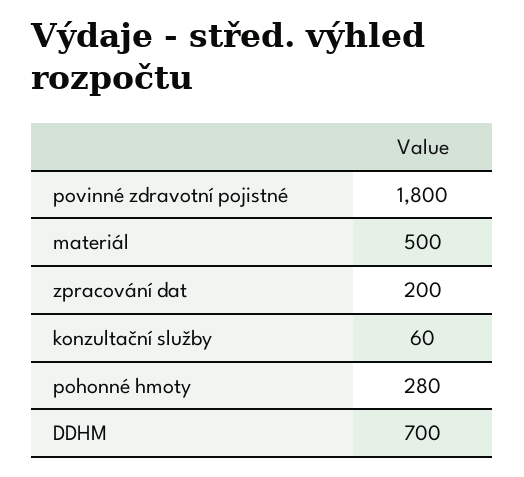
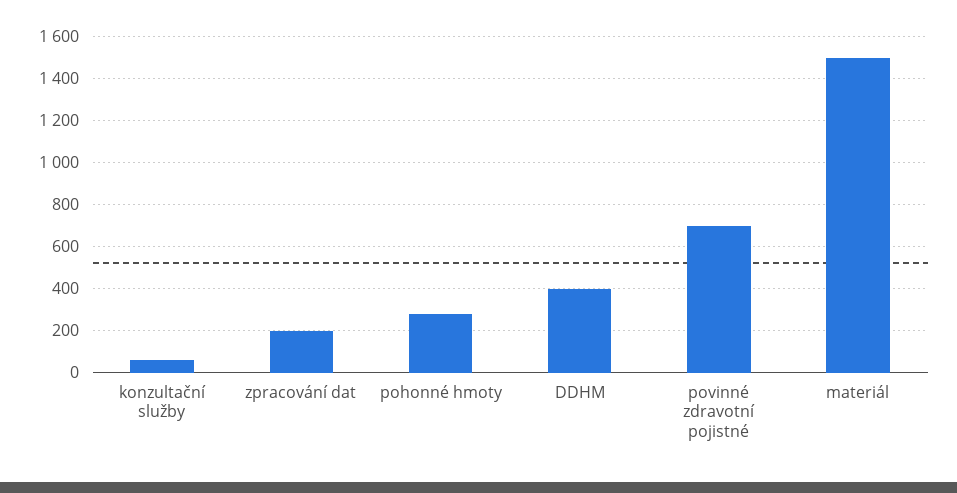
  {
-   "povinné zdravotní pojistné": 1800,
+   "povinné zdravotní pojistné": 700,
-   "materiál": 500,
+   "materiál": 1500,
    "zpracování dat": 200,
    "konzultační služby": 60,
    "pohonné hmoty": 280,
-   "DDHM": 700
+   "DDHM": 400
  }

